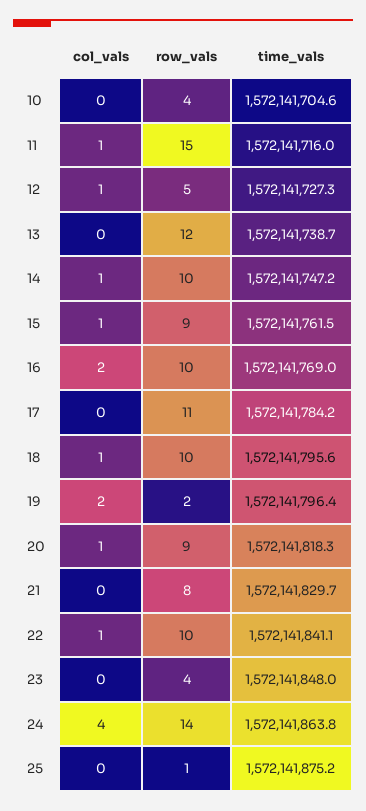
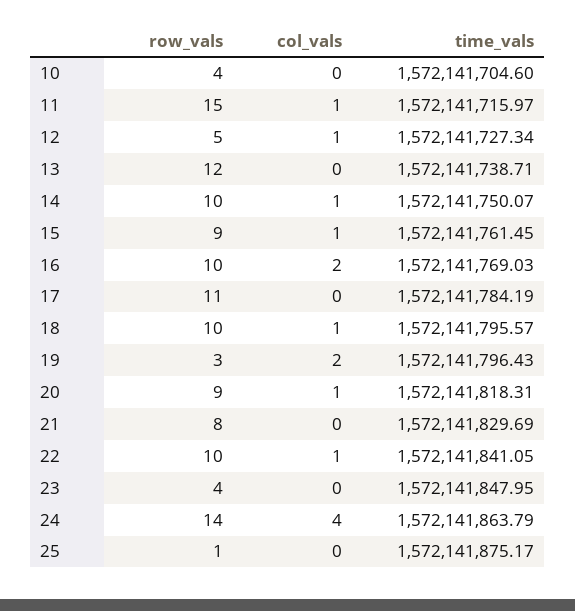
  {
    "col_vals": {
      "10": 0,
      "11": 1,
      "12": 1,
      "13": 0,
      "14": 1,
      "15": 1,
      "16": 2,
      "17": 0,
      "18": 1,
      "19": 2,
      "20": 1,
      "21": 0,
      "22": 1,
      "23": 0,
      "24": 4,
      "25": 0
    },
    "row_vals": {
      "10": 4,
      "11": 15,
      "12": 5,
      "13": 12,
      "14": 10,
      "15": 9,
      "16": 10,
      "17": 11,
      "18": 10,
-     "19": 2,
+     "19": 3,
      "20": 9,
      "21": 8,
      "22": 10,
      "23": 4,
      "24": 14,
      "25": 1
    },
    "time_vals": {
      "10": 1572141704.6,
      "11": 1572141715.97,
      "12": 1572141727.34,
      "13": 1572141738.71,
-     "14": 1572141747.2,
+     "14": 1572141750.07,
      "15": 1572141761.45,
      "16": 1572141769.03,
      "17": 1572141784.19,
      "18": 1572141795.57,
      "19": 1572141796.43,
      "20": 1572141818.31,
      "21": 1572141829.69,
      "22": 1572141841.05,
      "23": 1572141847.95,
      "24": 1572141863.79,
      "25": 1572141875.17
    }
  }

